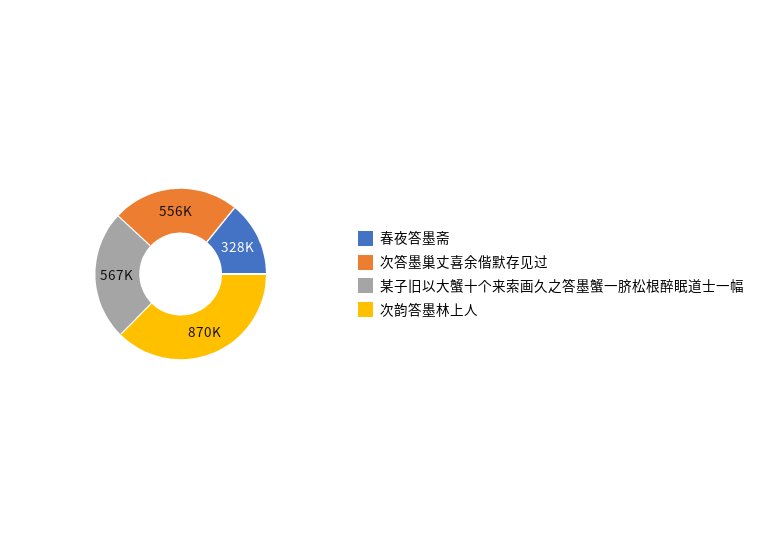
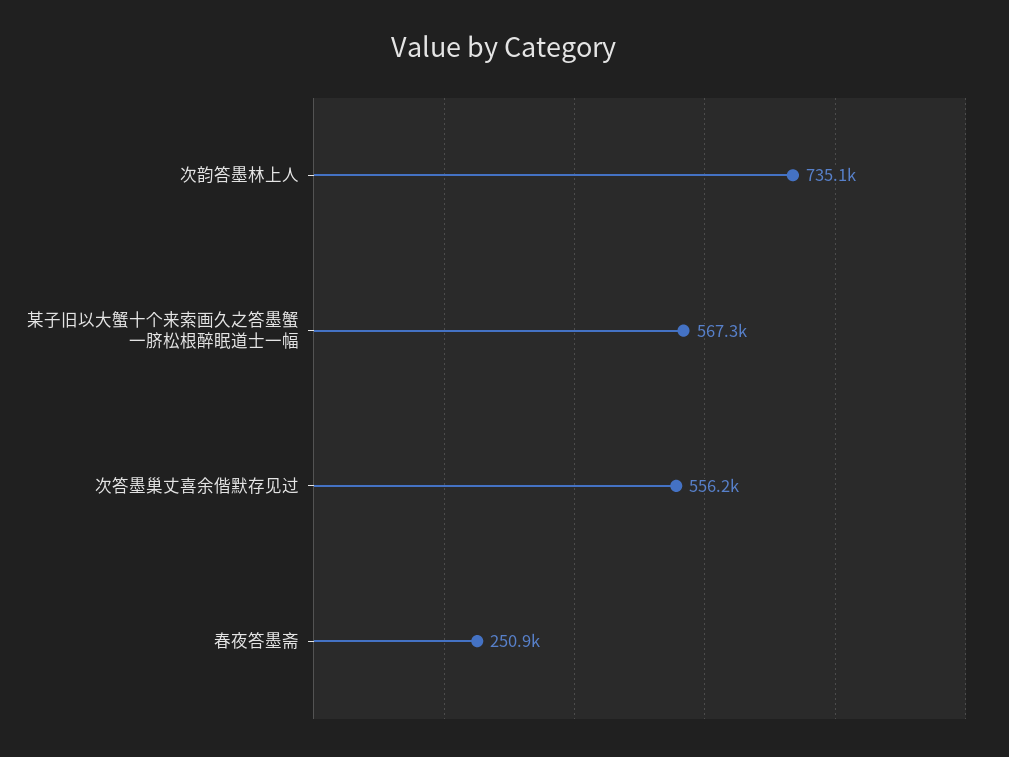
  {
-   "春夜答墨斋": 328000,
+   "春夜答墨斋": 250900,
    "次答墨巢丈喜余偕默存见过": 556200,
    "某子旧以大蟹十个来索画久之答墨蟹一脐松根醉眠道士一幅": 567300,
-   "次韵答墨林上人": 870000
+   "次韵答墨林上人": 735100
  }

